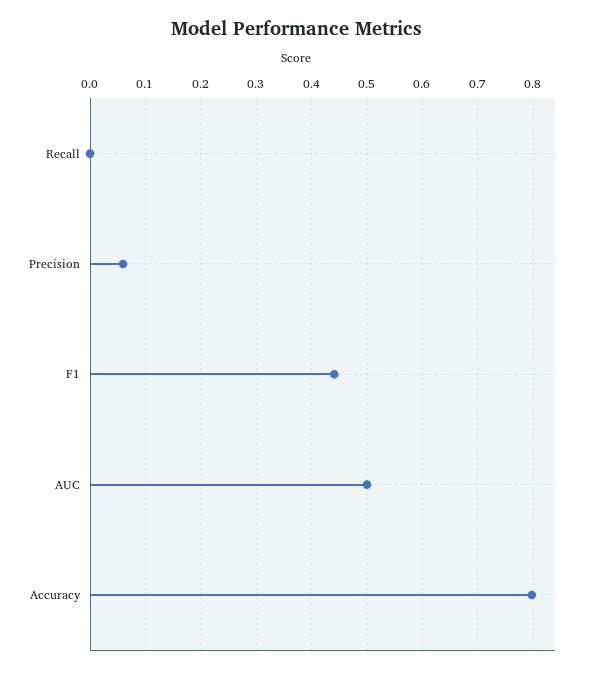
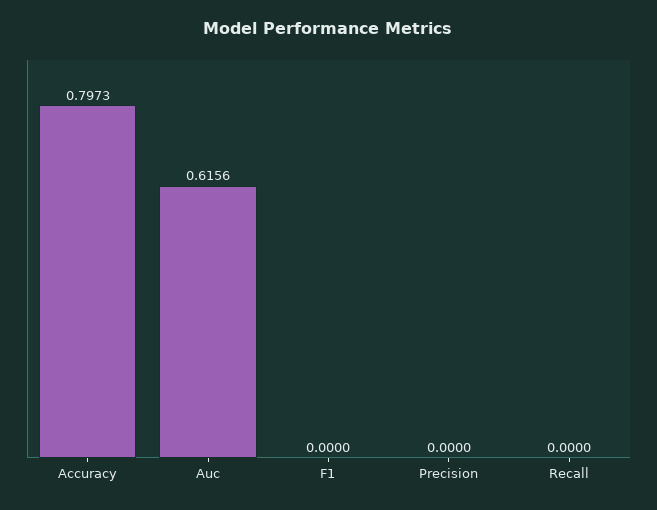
  {
    "Recall": 0,
-   "Precision": 0.06,
+   "Precision": 0,
-   "F1": 0.44,
+   "F1": 0,
-   "AUC": 0.5,
+   "AUC": 0.6156,
    "Accuracy": 0.7973
  }

